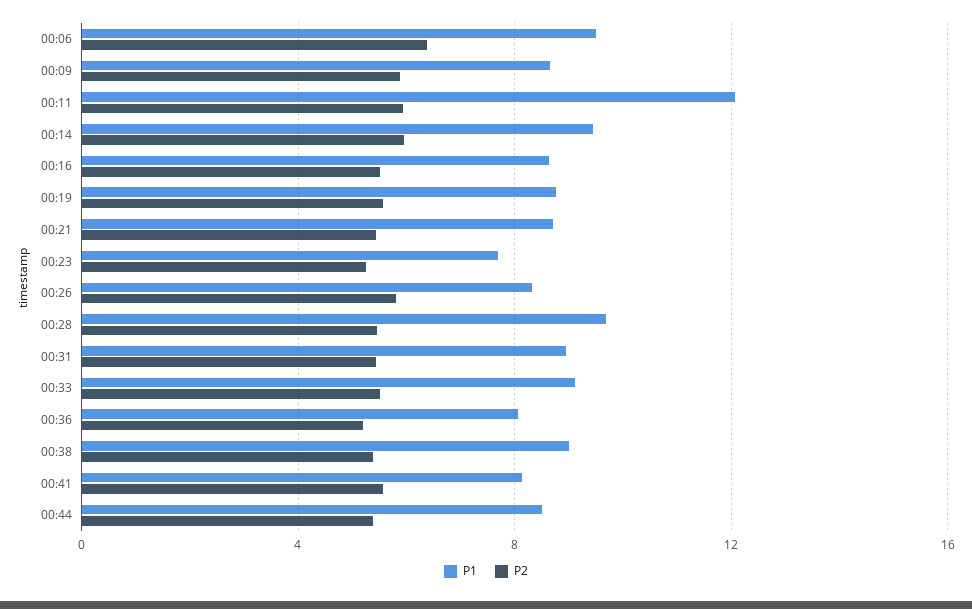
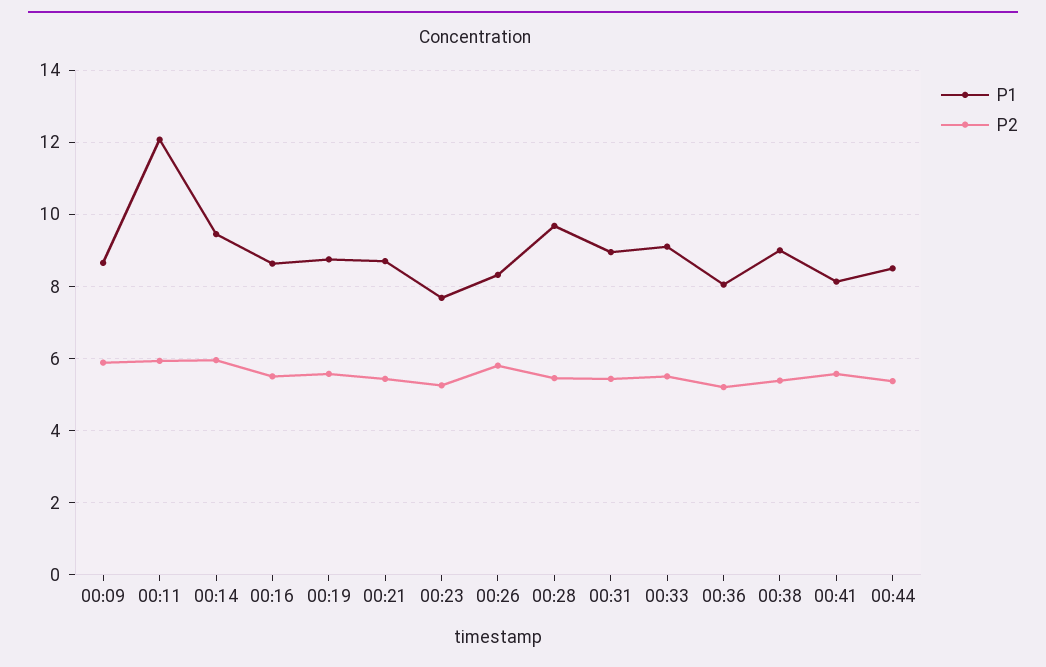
  {
    "P1": {
-     "00:06": 9.5,
      "00:09": 8.6,
      "00:11": 12,
      "00:14": 9.4,
      "00:16": 8.6,
      "00:19": 8.8,
      "00:21": 8.8,
      "00:23": 7.6,
      "00:26": 8.4,
      "00:28": 9.6,
      "00:31": 9,
      "00:33": 9.2,
      "00:36": 8,
      "00:38": 9,
      "00:41": 8.2,
      "00:44": 8.6
    },
    "P2": {
-     "00:06": 6.5,
      "00:09": 5.8,
      "00:11": 6,
      "00:14": 6,
      "00:16": 5.6,
      "00:19": 5.6,
      "00:21": 5.4,
      "00:23": 5.2,
      "00:26": 5.8,
      "00:28": 5.4,
      "00:31": 5.4,
      "00:33": 5.6,
      "00:36": 5.2,
      "00:38": 5.4,
      "00:41": 5.6,
      "00:44": 5.4
    }
  }

